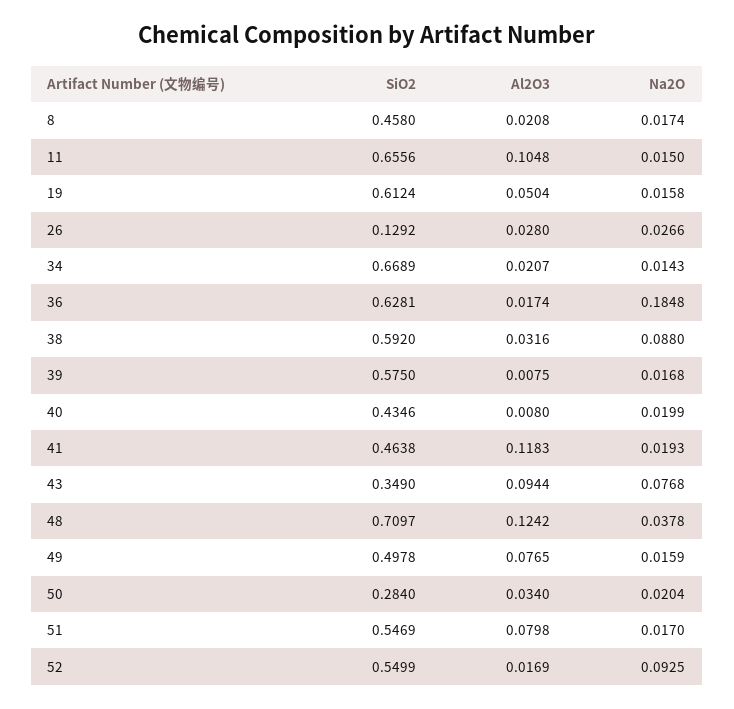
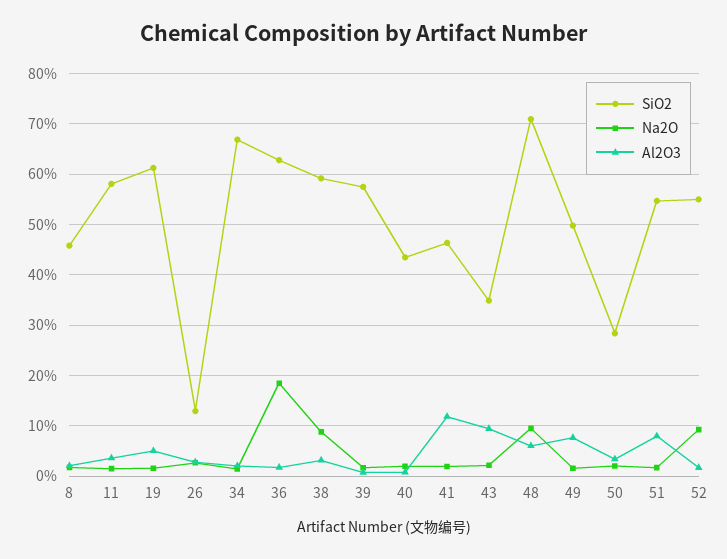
  {
    "SiO2": {
      "8": 0.458,
-     "11": 0.6556,
+     "11": 0.58,
      "19": 0.6124,
      "26": 0.1292,
      "34": 0.6689,
      "36": 0.6281,
      "38": 0.592,
      "39": 0.575,
      "40": 0.4346,
      "41": 0.4638,
      "43": 0.349,
      "48": 0.7097,
      "49": 0.4978,
      "50": 0.284,
      "51": 0.5469,
      "52": 0.5499
    },
    "Al2O3": {
      "8": 0.0208,
-     "11": 0.1048,
+     "11": 0.04,
      "19": 0.0504,
      "26": 0.028,
      "34": 0.0207,
      "36": 0.0174,
      "38": 0.0316,
      "39": 0.0075,
      "40": 0.008,
      "41": 0.1183,
      "43": 0.0944,
-     "48": 0.1242,
+     "48": 0.06,
      "49": 0.0765,
      "50": 0.034,
      "51": 0.0798,
      "52": 0.0169
    },
    "Na2O": {
      "8": 0.0174,
      "11": 0.015,
      "19": 0.0158,
      "26": 0.0266,
      "34": 0.0143,
      "36": 0.1848,
      "38": 0.088,
      "39": 0.0168,
      "40": 0.0199,
      "41": 0.0193,
-     "43": 0.0768,
+     "43": 0.02,
-     "48": 0.0378,
+     "48": 0.1,
      "49": 0.0159,
      "50": 0.0204,
      "51": 0.017,
      "52": 0.0925
    }
  }

